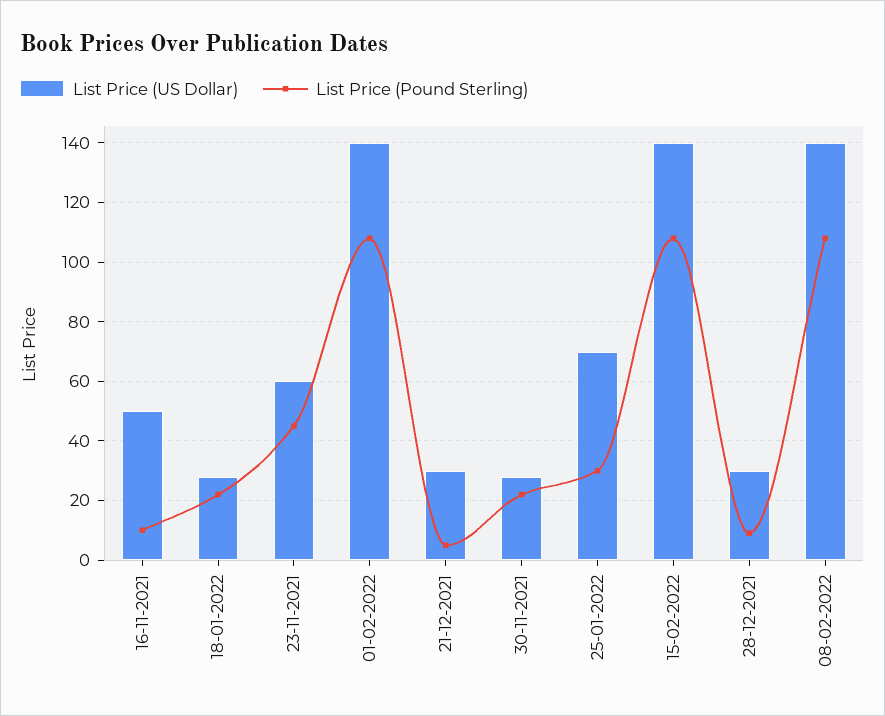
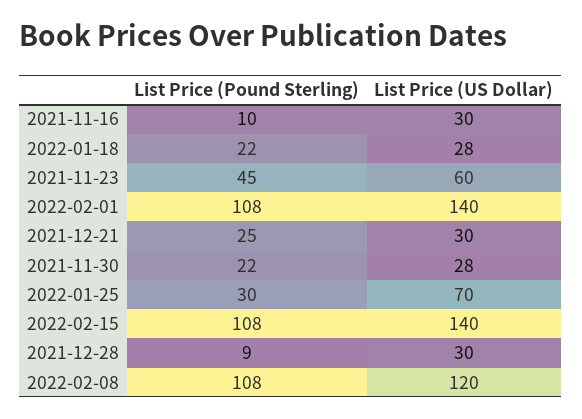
  {
    "List Price (US Dollar)": {
-     "16-11-2021": 50,
+     "16-11-2021": 30,
      "18-01-2022": 28,
      "23-11-2021": 60,
      "01-02-2022": 140,
      "21-12-2021": 30,
      "30-11-2021": 28,
      "25-01-2022": 70,
      "15-02-2022": 140,
      "28-12-2021": 30,
-     "08-02-2022": 140
+     "08-02-2022": 120
    },
    "List Price (Pound Sterling)": {
      "16-11-2021": 10,
      "18-01-2022": 22,
      "23-11-2021": 45,
      "01-02-2022": 108,
-     "21-12-2021": 5,
+     "21-12-2021": 25,
      "30-11-2021": 22,
      "25-01-2022": 30,
      "15-02-2022": 108,
      "28-12-2021": 9,
      "08-02-2022": 108
    }
  }

